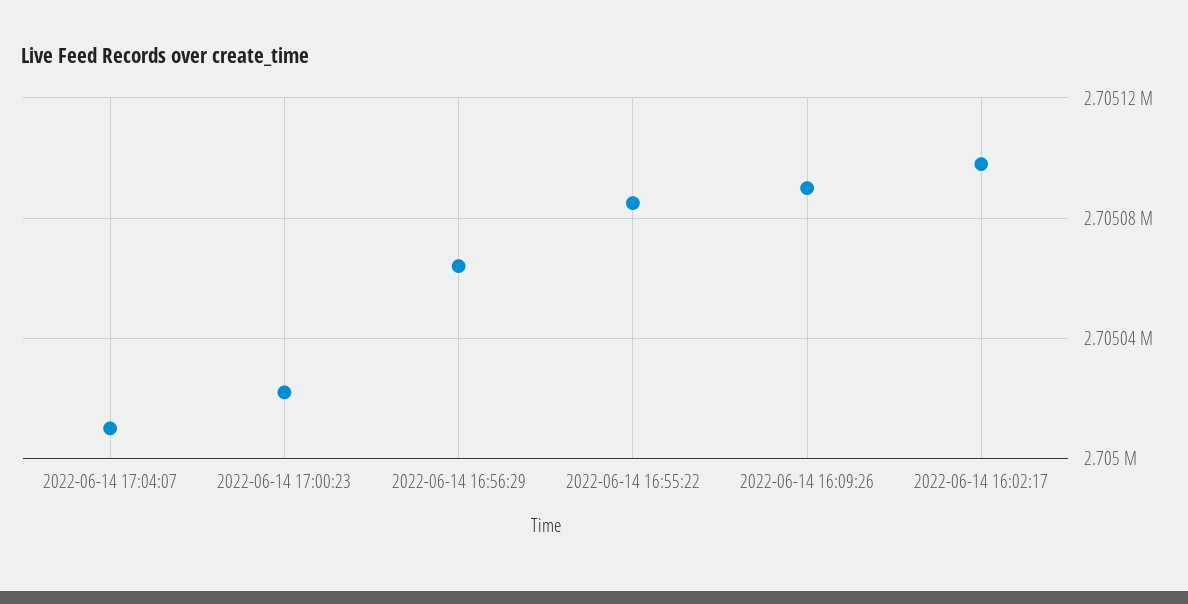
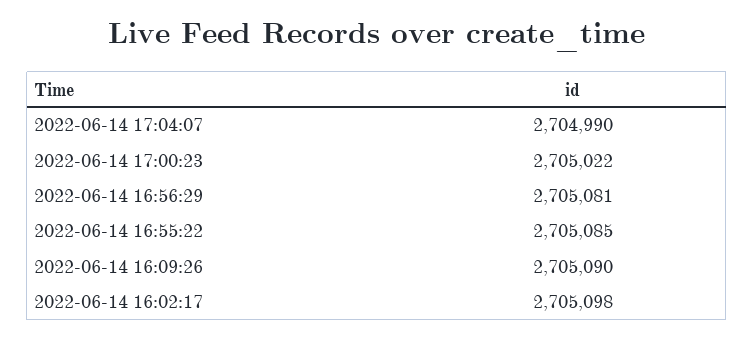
  {
-   "2022-06-14 17:04:07": 2705010,
+   "2022-06-14 17:04:07": 2704990,
    "2022-06-14 17:00:23": 2705022,
-   "2022-06-14 16:56:29": 2705065,
+   "2022-06-14 16:56:29": 2705081,
    "2022-06-14 16:55:22": 2705085,
    "2022-06-14 16:09:26": 2705090,
    "2022-06-14 16:02:17": 2705098
  }

